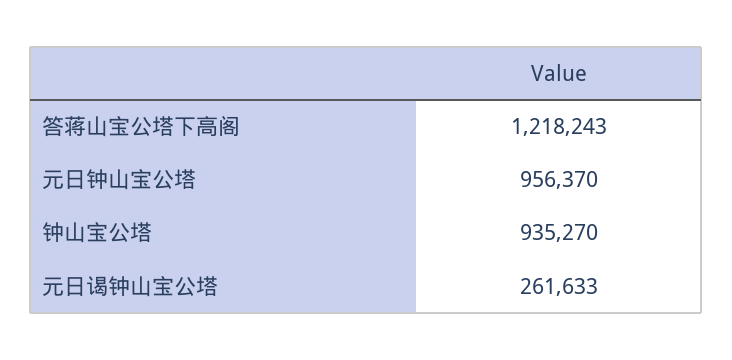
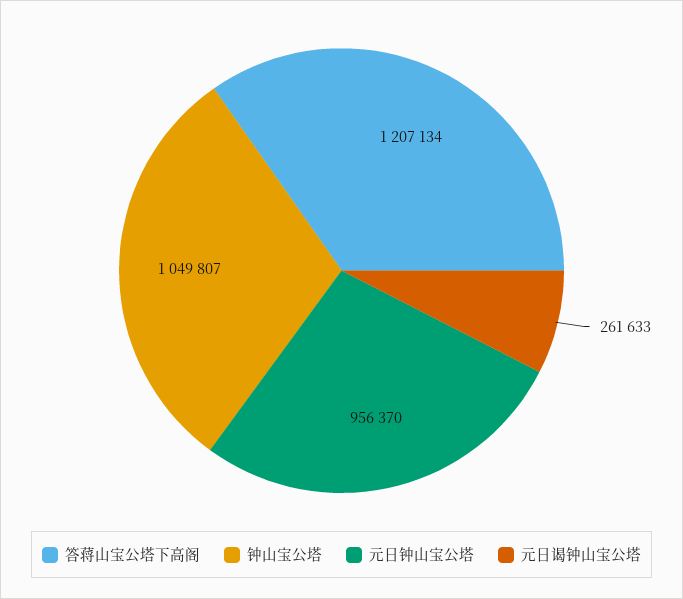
  {
-   "答蒋山宝公塔下高阁": 1218243,
+   "答蒋山宝公塔下高阁": 1207134,
    "元日钟山宝公塔": 956370,
-   "钟山宝公塔": 935270,
+   "钟山宝公塔": 1049807,
    "元日谒钟山宝公塔": 261633
  }

